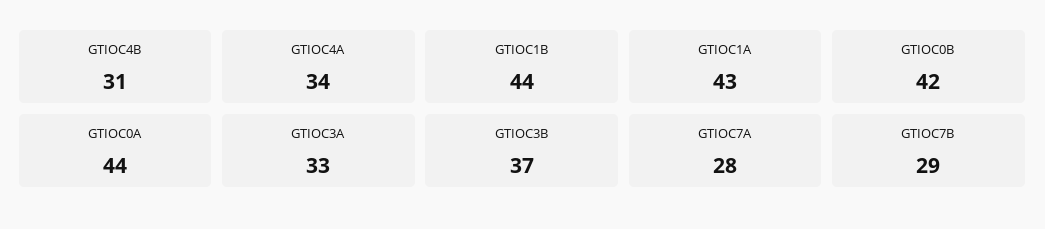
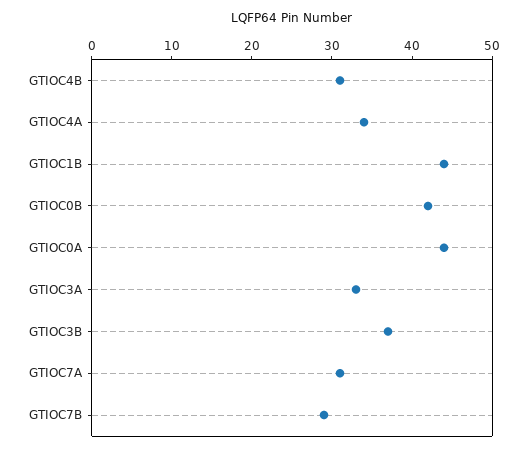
  {
    "GTIOC4B": 31,
    "GTIOC4A": 34,
    "GTIOC1B": 44,
-   "GTIOC1A": 43,
    "GTIOC0B": 42,
    "GTIOC0A": 44,
    "GTIOC3A": 33,
    "GTIOC3B": 37,
-   "GTIOC7A": 28,
+   "GTIOC7A": 31,
    "GTIOC7B": 29
  }

